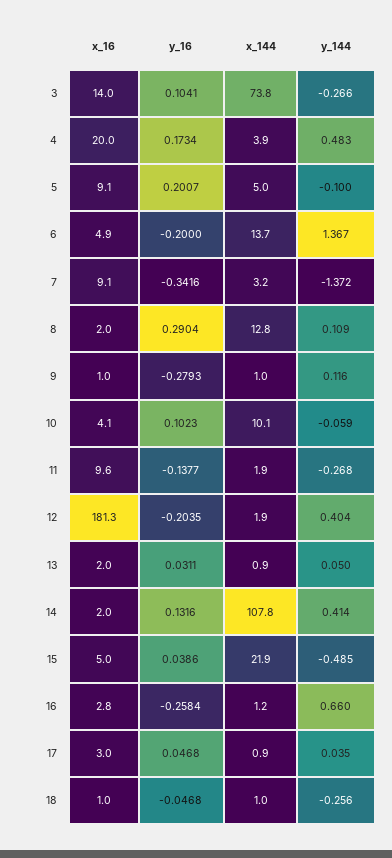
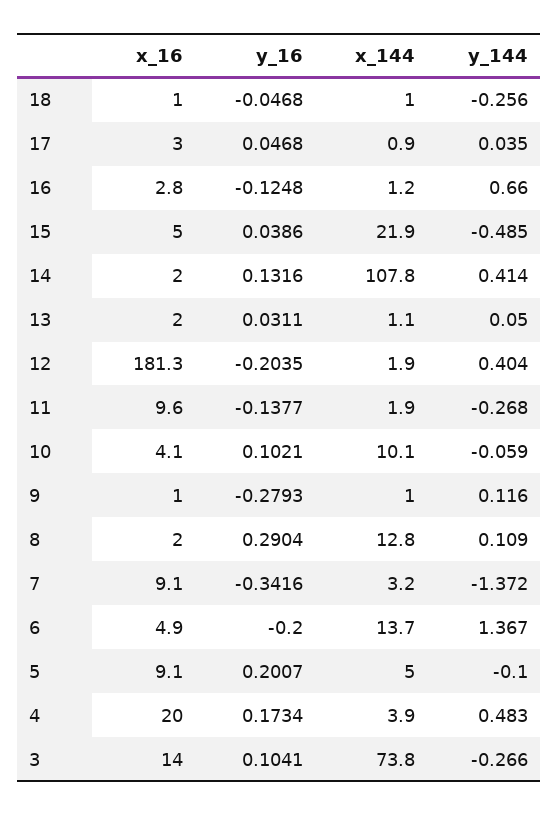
  {
    "x_16": {
      "3": 14,
      "4": 20,
      "5": 9.1,
      "6": 4.9,
      "7": 9.1,
      "8": 2,
      "9": 1,
      "10": 4.1,
      "11": 9.6,
      "12": 181.3,
      "13": 2,
      "14": 2,
      "15": 5,
      "16": 2.8,
      "17": 3,
      "18": 1
    },
    "y_16": {
      "3": 0.1041,
      "4": 0.1734,
      "5": 0.2007,
      "6": -0.2,
      "7": -0.3416,
      "8": 0.2904,
      "9": -0.2793,
-     "10": 0.1023,
+     "10": 0.1021,
      "11": -0.1377,
      "12": -0.2035,
      "13": 0.0311,
      "14": 0.1316,
      "15": 0.0386,
-     "16": -0.2584,
+     "16": -0.1248,
      "17": 0.0468,
      "18": -0.0468
    },
    "x_144": {
      "3": 73.8,
      "4": 3.9,
      "5": 5,
      "6": 13.7,
      "7": 3.2,
      "8": 12.8,
      "9": 1,
      "10": 10.1,
      "11": 1.9,
      "12": 1.9,
-     "13": 0.9,
+     "13": 1.1,
      "14": 107.8,
      "15": 21.9,
      "16": 1.2,
      "17": 0.9,
      "18": 1
    },
    "y_144": {
      "3": -0.266,
      "4": 0.483,
      "5": -0.1,
      "6": 1.367,
      "7": -1.372,
      "8": 0.109,
      "9": 0.116,
      "10": -0.059,
      "11": -0.268,
      "12": 0.404,
      "13": 0.05,
      "14": 0.414,
      "15": -0.485,
      "16": 0.66,
      "17": 0.035,
      "18": -0.256
    }
  }

